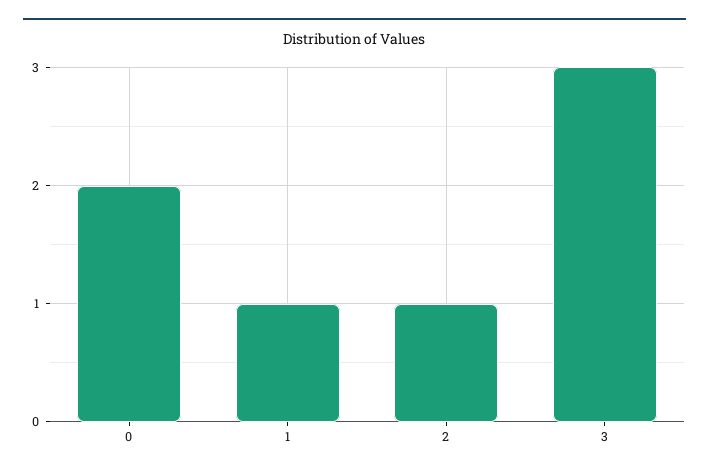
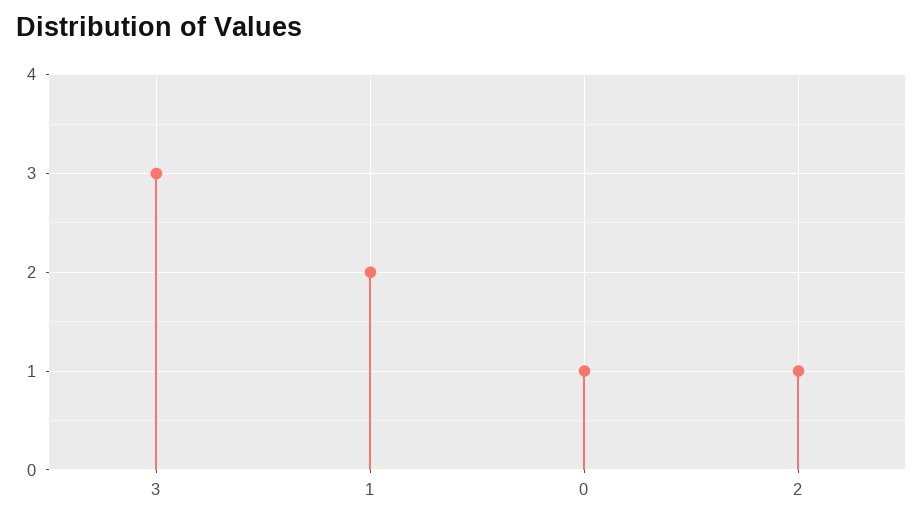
  {
-   "0": 2,
+   "0": 1,
-   "1": 1,
+   "1": 2,
    "2": 1,
    "3": 3
  }

